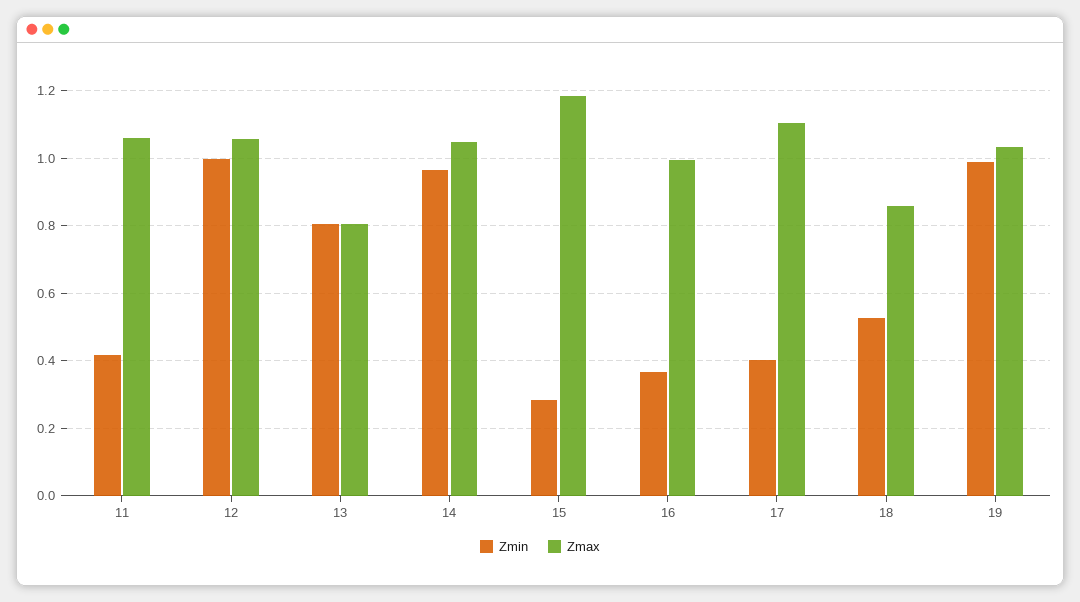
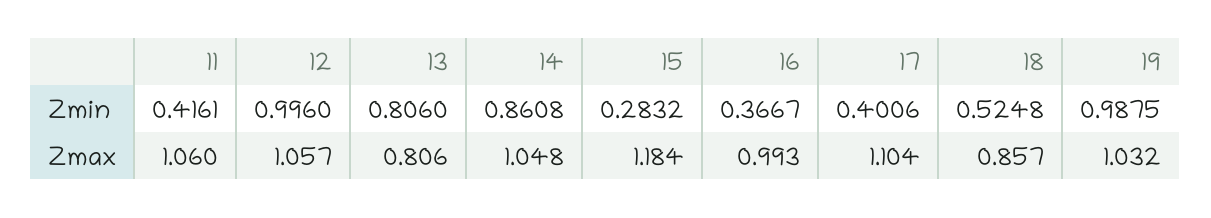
  {
    "Zmin": {
      "11": 0.4161,
      "12": 0.996,
      "13": 0.806,
-     "14": 0.96,
+     "14": 0.8608,
      "15": 0.2832,
      "16": 0.3667,
      "17": 0.4006,
      "18": 0.5248,
      "19": 0.9875
    },
    "Zmax": {
      "11": 1.06,
      "12": 1.057,
      "13": 0.806,
      "14": 1.048,
      "15": 1.184,
      "16": 0.993,
      "17": 1.104,
      "18": 0.857,
      "19": 1.032
    }
  }

